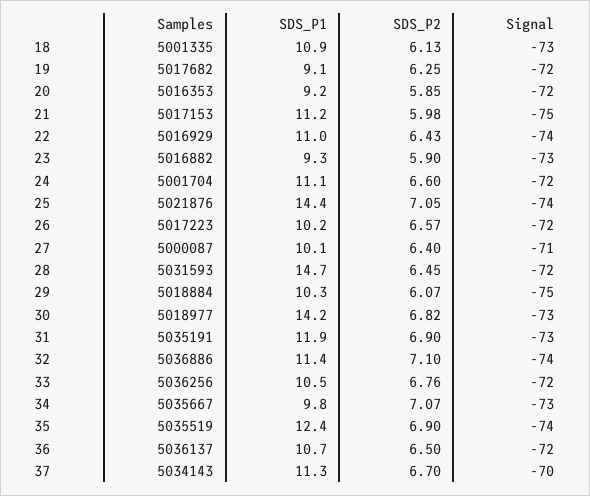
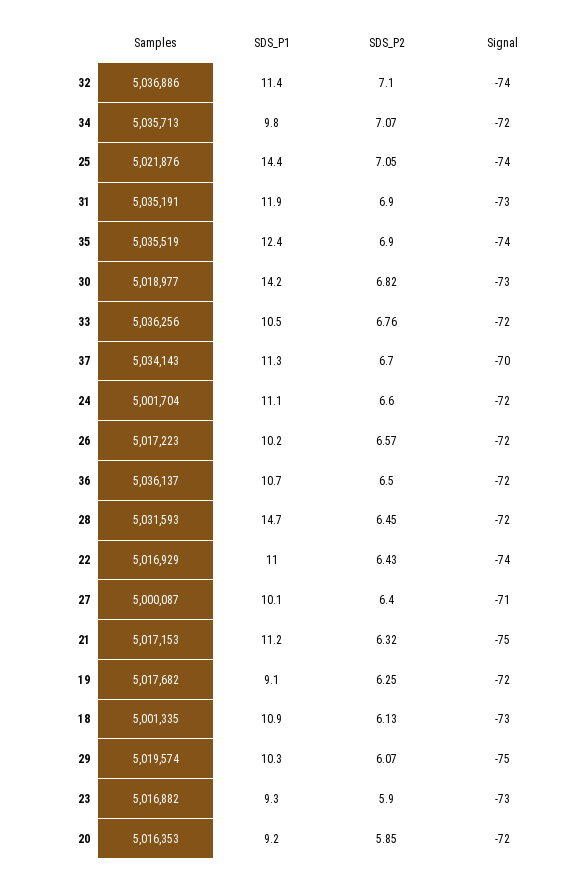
  {
    "Samples": {
      "18": 5001335,
      "19": 5017682,
      "20": 5016353,
      "21": 5017153,
      "22": 5016929,
      "23": 5016882,
      "24": 5001704,
      "25": 5021876,
      "26": 5017223,
      "27": 5000087,
      "28": 5031593,
-     "29": 5018884,
+     "29": 5019574,
      "30": 5018977,
      "31": 5035191,
      "32": 5036886,
      "33": 5036256,
-     "34": 5035667,
+     "34": 5035713,
      "35": 5035519,
      "36": 5036137,
      "37": 5034143
    },
    "SDS_P1": {
      "18": 10.9,
      "19": 9.1,
      "20": 9.2,
      "21": 11.2,
      "22": 11,
      "23": 9.3,
      "24": 11.1,
      "25": 14.4,
      "26": 10.2,
      "27": 10.1,
      "28": 14.7,
      "29": 10.3,
      "30": 14.2,
      "31": 11.9,
      "32": 11.4,
      "33": 10.5,
      "34": 9.8,
      "35": 12.4,
      "36": 10.7,
      "37": 11.3
    },
    "SDS_P2": {
      "18": 6.13,
      "19": 6.25,
      "20": 5.85,
-     "21": 5.98,
+     "21": 6.32,
      "22": 6.43,
      "23": 5.9,
      "24": 6.6,
      "25": 7.05,
      "26": 6.57,
      "27": 6.4,
      "28": 6.45,
      "29": 6.07,
      "30": 6.82,
      "31": 6.9,
      "32": 7.1,
      "33": 6.76,
      "34": 7.07,
      "35": 6.9,
      "36": 6.5,
      "37": 6.7
    },
    "Signal": {
      "18": -73,
      "19": -72,
      "20": -72,
      "21": -75,
      "22": -74,
      "23": -73,
      "24": -72,
      "25": -74,
      "26": -72,
      "27": -71,
      "28": -72,
      "29": -75,
      "30": -73,
      "31": -73,
      "32": -74,
      "33": -72,
-     "34": -73,
+     "34": -72,
      "35": -74,
      "36": -72,
      "37": -70
    }
  }

